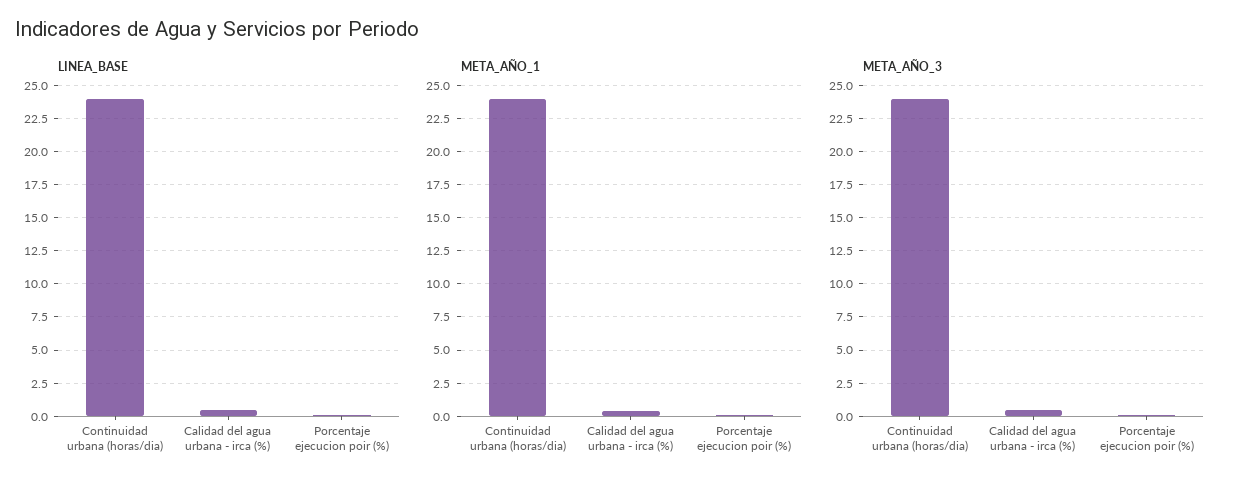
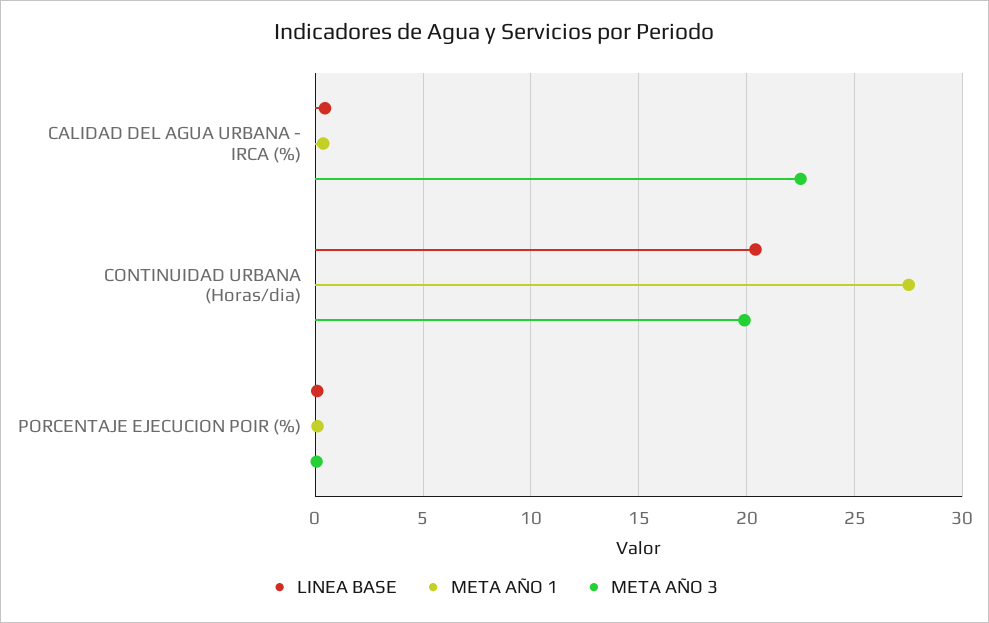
  {
    "LINEA_BASE": {
-     "Continuidad urbana (horas/dia)": 24,
+     "Continuidad urbana (horas/dia)": 20.5,
      "Calidad del agua urbana - irca (%)": 0.5,
      "Porcentaje ejecucion poir (%)": 0
    },
    "META_AÑO_1": {
-     "Continuidad urbana (horas/dia)": 24,
+     "Continuidad urbana (horas/dia)": 27.5,
      "Calidad del agua urbana - irca (%)": 0.5,
      "Porcentaje ejecucion poir (%)": 0
    },
    "META_AÑO_3": {
-     "Continuidad urbana (horas/dia)": 24,
+     "Continuidad urbana (horas/dia)": 20,
-     "Calidad del agua urbana - irca (%)": 0.5,
+     "Calidad del agua urbana - irca (%)": 22.5,
      "Porcentaje ejecucion poir (%)": 0
    }
  }

